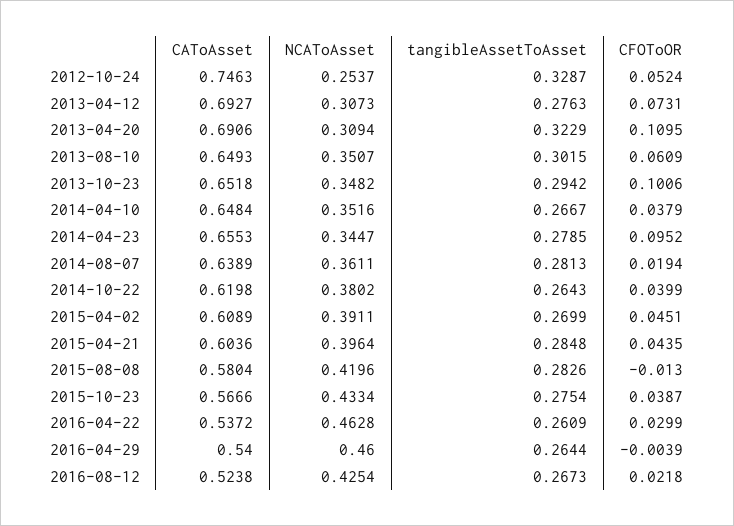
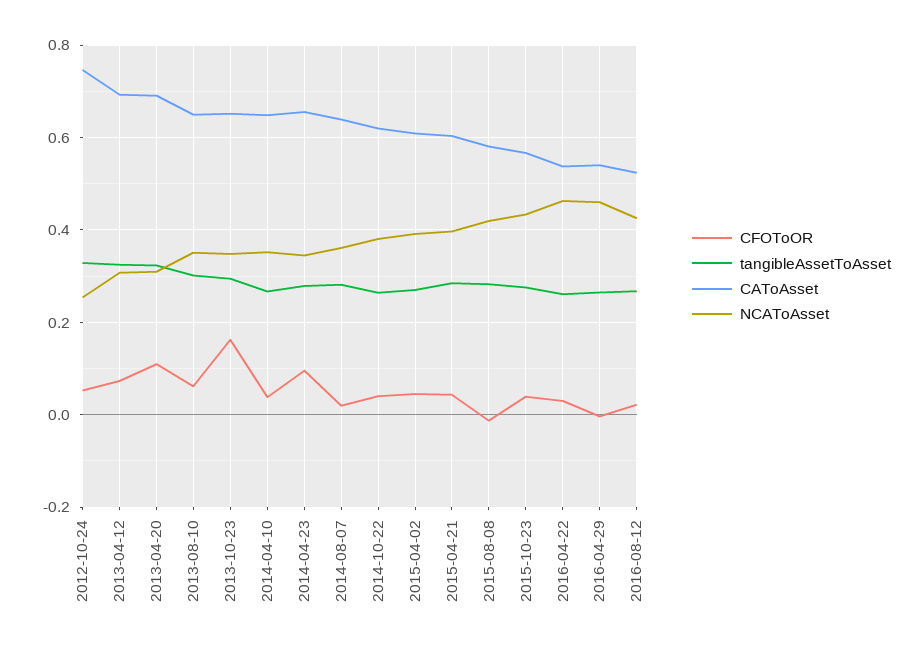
  {
    "CAToAsset": {
      "2012-10-24": 0.7463,
      "2013-04-12": 0.6927,
      "2013-04-20": 0.6906,
      "2013-08-10": 0.6493,
      "2013-10-23": 0.6518,
      "2014-04-10": 0.6484,
      "2014-04-23": 0.6553,
      "2014-08-07": 0.6389,
      "2014-10-22": 0.6198,
      "2015-04-02": 0.6089,
      "2015-04-21": 0.6036,
      "2015-08-08": 0.5804,
      "2015-10-23": 0.5666,
      "2016-04-22": 0.5372,
      "2016-04-29": 0.54,
      "2016-08-12": 0.5238
    },
    "NCAToAsset": {
      "2012-10-24": 0.2537,
      "2013-04-12": 0.3073,
      "2013-04-20": 0.3094,
      "2013-08-10": 0.3507,
      "2013-10-23": 0.3482,
      "2014-04-10": 0.3516,
      "2014-04-23": 0.3447,
      "2014-08-07": 0.3611,
      "2014-10-22": 0.3802,
      "2015-04-02": 0.3911,
      "2015-04-21": 0.3964,
      "2015-08-08": 0.4196,
      "2015-10-23": 0.4334,
      "2016-04-22": 0.4628,
      "2016-04-29": 0.46,
      "2016-08-12": 0.4254
    },
    "tangibleAssetToAsset": {
      "2012-10-24": 0.3287,
-     "2013-04-12": 0.2763,
+     "2013-04-12": 0.32,
      "2013-04-20": 0.3229,
      "2013-08-10": 0.3015,
      "2013-10-23": 0.2942,
      "2014-04-10": 0.2667,
      "2014-04-23": 0.2785,
      "2014-08-07": 0.2813,
      "2014-10-22": 0.2643,
      "2015-04-02": 0.2699,
      "2015-04-21": 0.2848,
      "2015-08-08": 0.2826,
      "2015-10-23": 0.2754,
      "2016-04-22": 0.2609,
      "2016-04-29": 0.2644,
      "2016-08-12": 0.2673
    },
    "CFOToOR": {
      "2012-10-24": 0.0524,
      "2013-04-12": 0.0731,
      "2013-04-20": 0.1095,
      "2013-08-10": 0.0609,
-     "2013-10-23": 0.1006,
+     "2013-10-23": 0.16,
      "2014-04-10": 0.0379,
      "2014-04-23": 0.0952,
      "2014-08-07": 0.0194,
      "2014-10-22": 0.0399,
      "2015-04-02": 0.0451,
      "2015-04-21": 0.0435,
      "2015-08-08": -0.013,
      "2015-10-23": 0.0387,
      "2016-04-22": 0.0299,
      "2016-04-29": -0.0039,
      "2016-08-12": 0.0218
    }
  }

